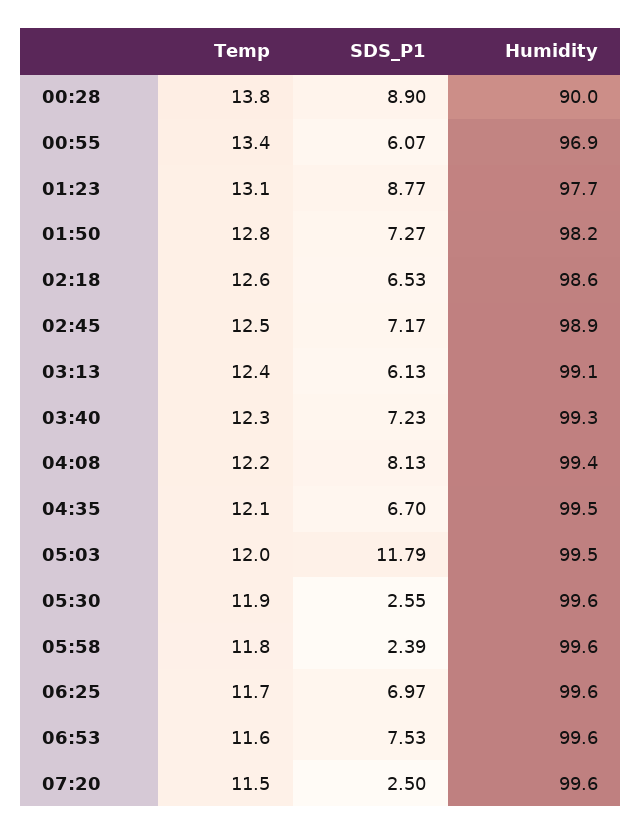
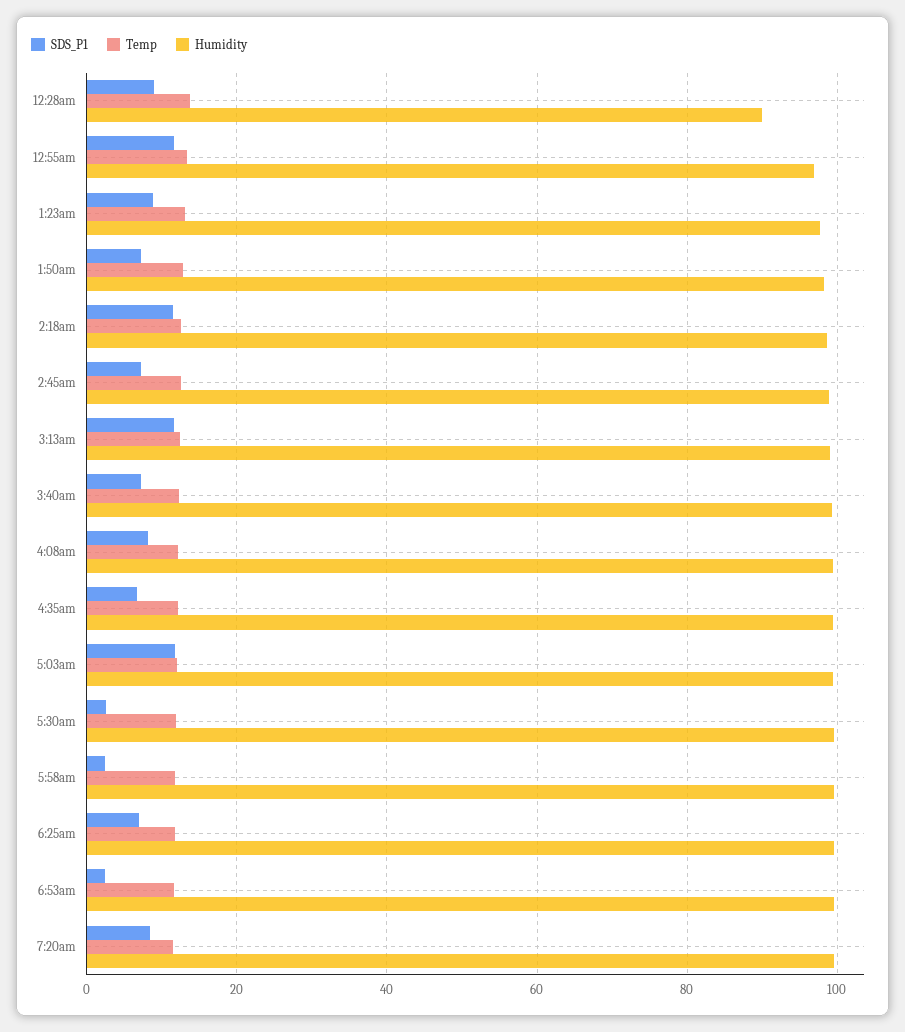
  {
    "Temp": {
      "00:28": 13.8,
      "00:55": 13.4,
      "01:23": 13.1,
      "01:50": 12.8,
      "02:18": 12.6,
      "02:45": 12.5,
      "03:13": 12.4,
      "03:40": 12.3,
      "04:08": 12.2,
      "04:35": 12.1,
      "05:03": 12,
      "05:30": 11.9,
      "05:58": 11.8,
      "06:25": 11.7,
      "06:53": 11.6,
      "07:20": 11.5
    },
    "SDS_P1": {
      "00:28": 8.9,
-     "00:55": 6.07,
+     "00:55": 12,
      "01:23": 8.77,
      "01:50": 7.27,
-     "02:18": 6.53,
+     "02:18": 12,
      "02:45": 7.17,
-     "03:13": 6.13,
+     "03:13": 12,
      "03:40": 7.23,
      "04:08": 8.13,
      "04:35": 6.7,
      "05:03": 11.79,
      "05:30": 2.55,
      "05:58": 2.39,
      "06:25": 6.97,
-     "06:53": 7.53,
+     "06:53": 2,
-     "07:20": 2.5
+     "07:20": 8
    },
    "Humidity": {
      "00:28": 90,
      "00:55": 96.9,
      "01:23": 97.7,
      "01:50": 98.2,
      "02:18": 98.6,
      "02:45": 98.9,
      "03:13": 99.1,
      "03:40": 99.3,
      "04:08": 99.4,
      "04:35": 99.5,
      "05:03": 99.5,
      "05:30": 99.6,
      "05:58": 99.6,
      "06:25": 99.6,
      "06:53": 99.6,
      "07:20": 99.6
    }
  }

